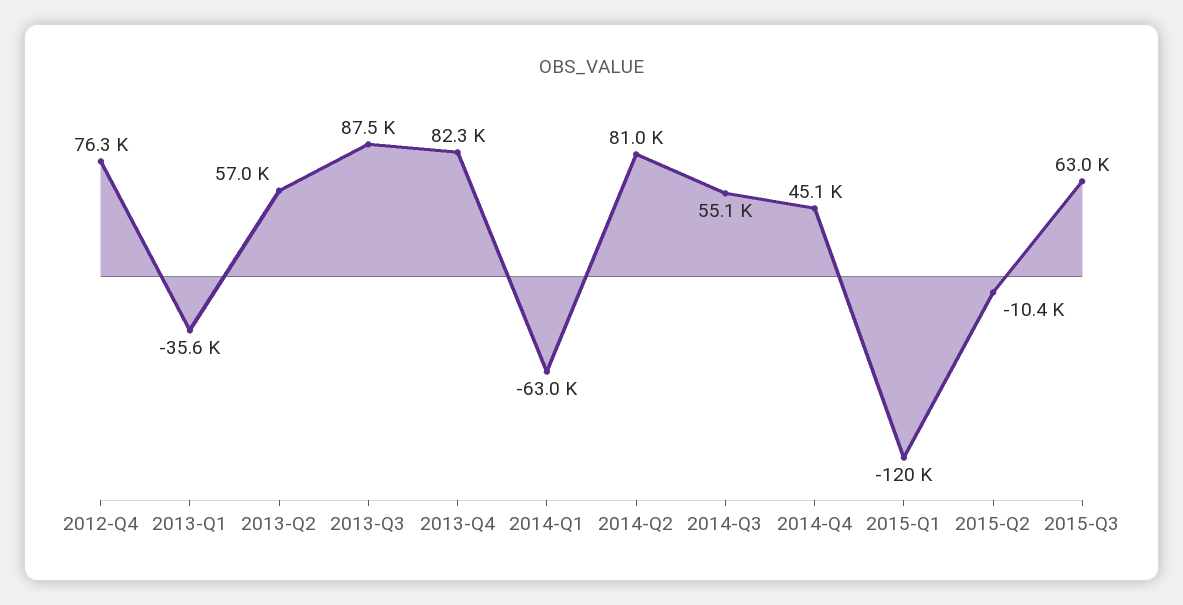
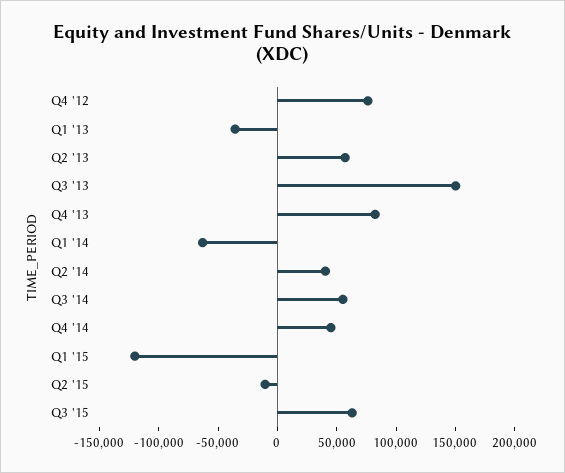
  {
    "2012-Q4": 76300,
    "2013-Q1": -35600,
    "2013-Q2": 57000,
-   "2013-Q3": 87500,
+   "2013-Q3": 150000,
    "2013-Q4": 82300,
    "2014-Q1": -63000,
-   "2014-Q2": 81000,
+   "2014-Q2": 40000,
    "2014-Q3": 55100,
    "2014-Q4": 45100,
    "2015-Q1": -120000,
    "2015-Q2": -10400,
    "2015-Q3": 63000
  }

